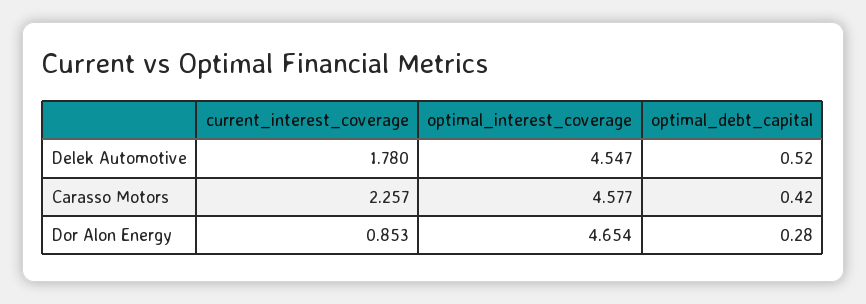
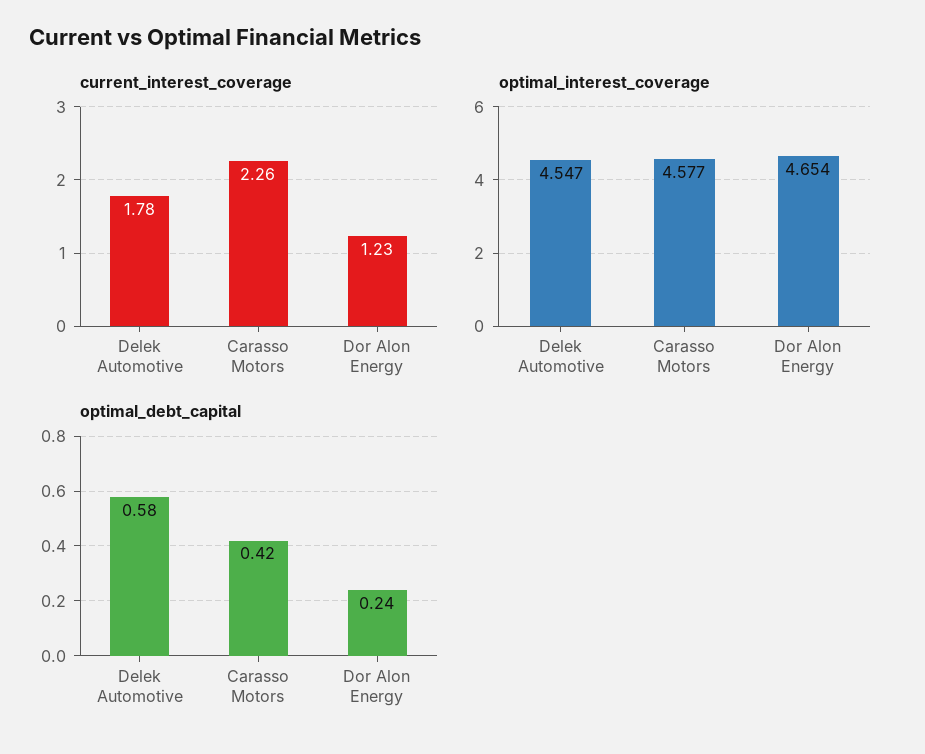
  {
    "current_interest_coverage": {
      "Delek Automotive": 1.78,
      "Carasso Motors": 2.257,
-     "Dor Alon Energy": 0.853
+     "Dor Alon Energy": 1.23
    },
    "optimal_interest_coverage": {
      "Delek Automotive": 4.547,
      "Carasso Motors": 4.577,
      "Dor Alon Energy": 4.654
    },
    "optimal_debt_capital": {
-     "Delek Automotive": 0.52,
+     "Delek Automotive": 0.58,
      "Carasso Motors": 0.42,
-     "Dor Alon Energy": 0.28
+     "Dor Alon Energy": 0.24
    }
  }

